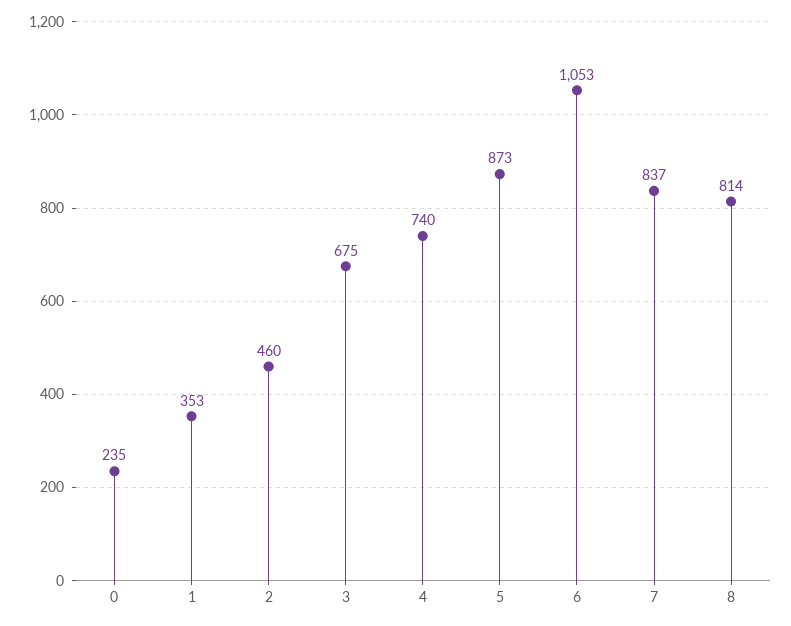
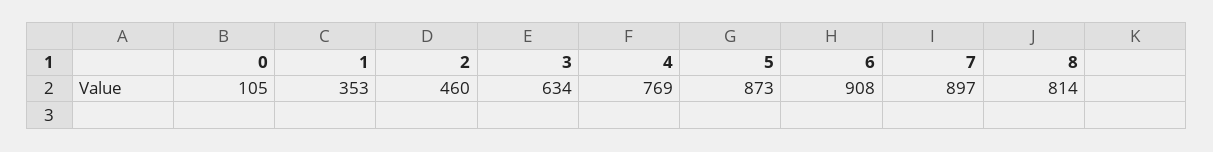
  {
-   "0": 235,
+   "0": 105,
    "1": 353,
    "2": 460,
-   "3": 675,
+   "3": 634,
-   "4": 740,
+   "4": 769,
    "5": 873,
-   "6": 1053,
+   "6": 908,
-   "7": 837,
+   "7": 897,
    "8": 814
  }

